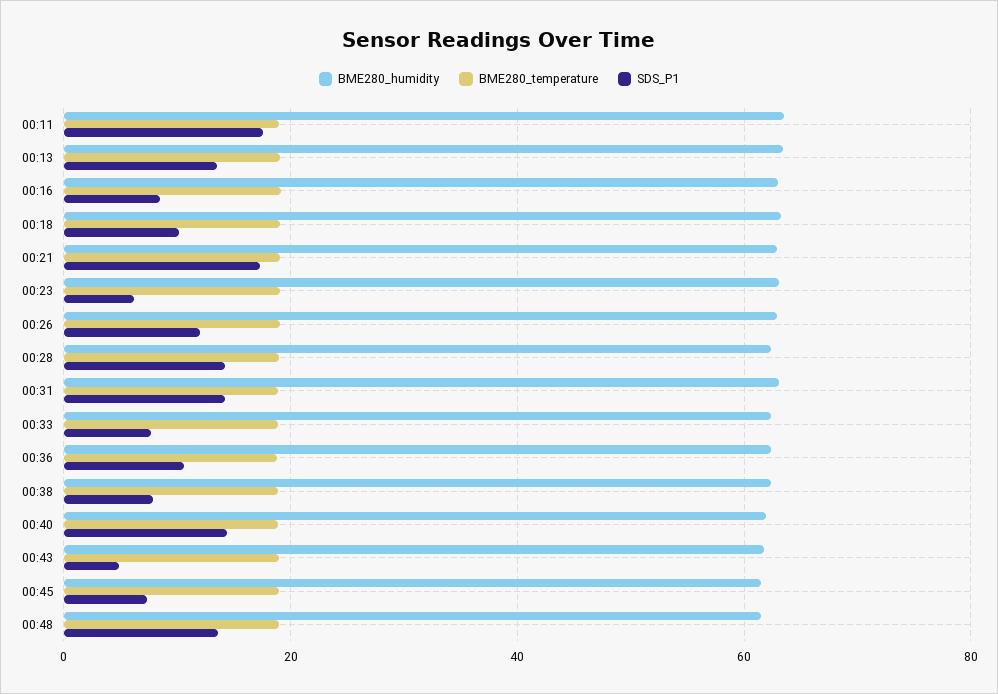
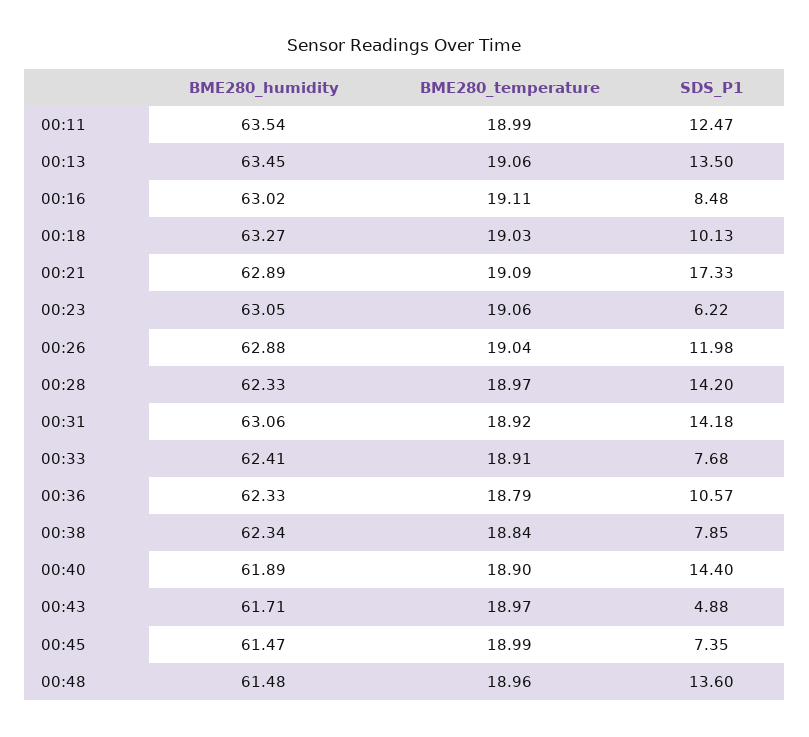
  {
    "BME280_humidity": {
      "00:11": 63.54,
      "00:13": 63.45,
      "00:16": 63.02,
      "00:18": 63.27,
      "00:21": 62.89,
      "00:23": 63.05,
      "00:26": 62.88,
      "00:28": 62.33,
      "00:31": 63.06,
      "00:33": 62.41,
      "00:36": 62.33,
      "00:38": 62.34,
      "00:40": 61.89,
      "00:43": 61.71,
      "00:45": 61.47,
      "00:48": 61.48
    },
    "BME280_temperature": {
      "00:11": 18.99,
      "00:13": 19.06,
      "00:16": 19.11,
      "00:18": 19.03,
      "00:21": 19.09,
      "00:23": 19.06,
      "00:26": 19.04,
      "00:28": 18.97,
      "00:31": 18.92,
      "00:33": 18.91,
      "00:36": 18.79,
      "00:38": 18.84,
      "00:40": 18.9,
      "00:43": 18.97,
      "00:45": 18.99,
      "00:48": 18.96
    },
    "SDS_P1": {
-     "00:11": 18,
+     "00:11": 12.47,
      "00:13": 13.5,
      "00:16": 8.48,
      "00:18": 10.13,
      "00:21": 17.33,
      "00:23": 6.22,
      "00:26": 11.98,
      "00:28": 14.2,
      "00:31": 14.18,
      "00:33": 7.68,
      "00:36": 10.57,
      "00:38": 7.85,
      "00:40": 14.4,
      "00:43": 4.88,
      "00:45": 7.35,
      "00:48": 13.6
    }
  }

